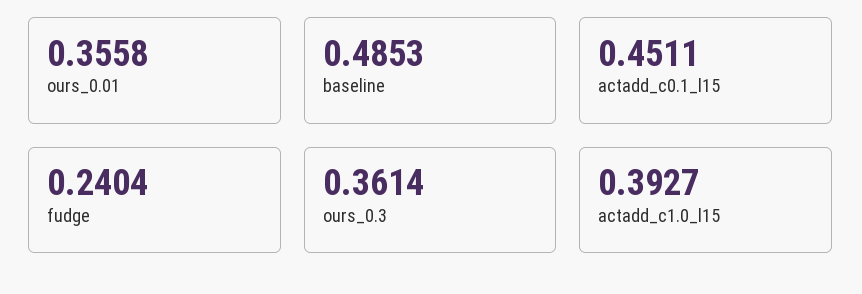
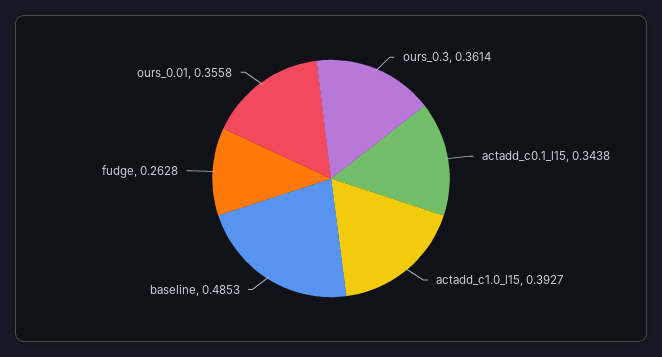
  {
    "ours_0.01": 0.3558,
    "baseline": 0.4853,
-   "actadd_c0.1_l15": 0.4511,
+   "actadd_c0.1_l15": 0.3438,
-   "fudge": 0.2404,
+   "fudge": 0.2628,
    "ours_0.3": 0.3614,
    "actadd_c1.0_l15": 0.3927
  }

